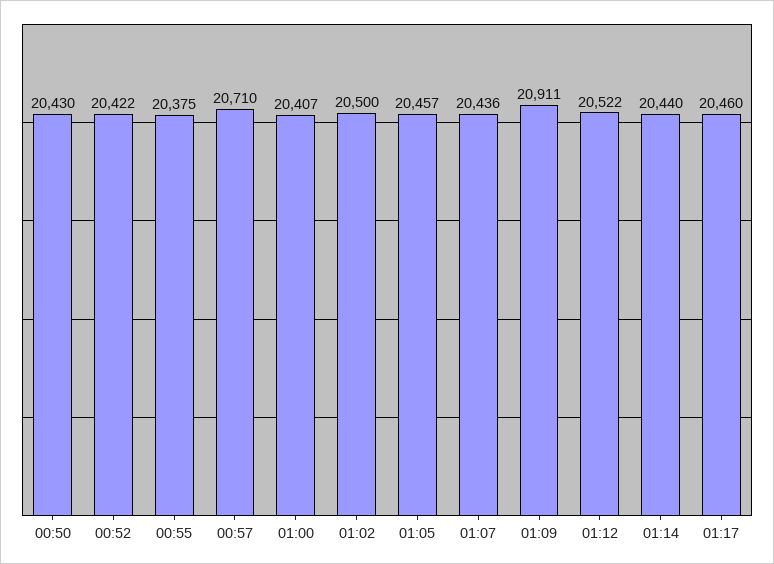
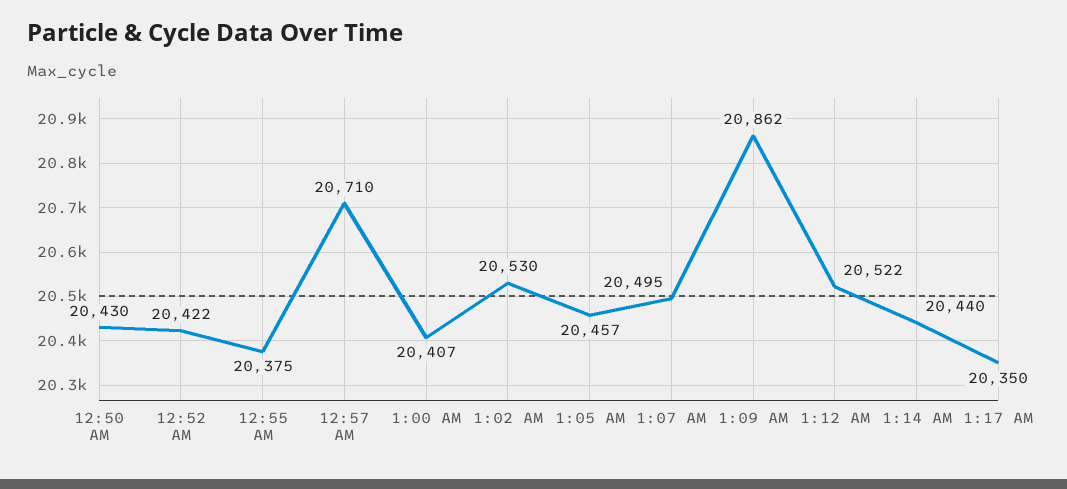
  {
    "00:50": 20430,
    "00:52": 20422,
    "00:55": 20375,
    "00:57": 20710,
    "01:00": 20407,
-   "01:02": 20500,
+   "01:02": 20530,
    "01:05": 20457,
-   "01:07": 20436,
+   "01:07": 20495,
-   "01:09": 20911,
+   "01:09": 20862,
    "01:12": 20522,
    "01:14": 20440,
-   "01:17": 20460
+   "01:17": 20350
  }

